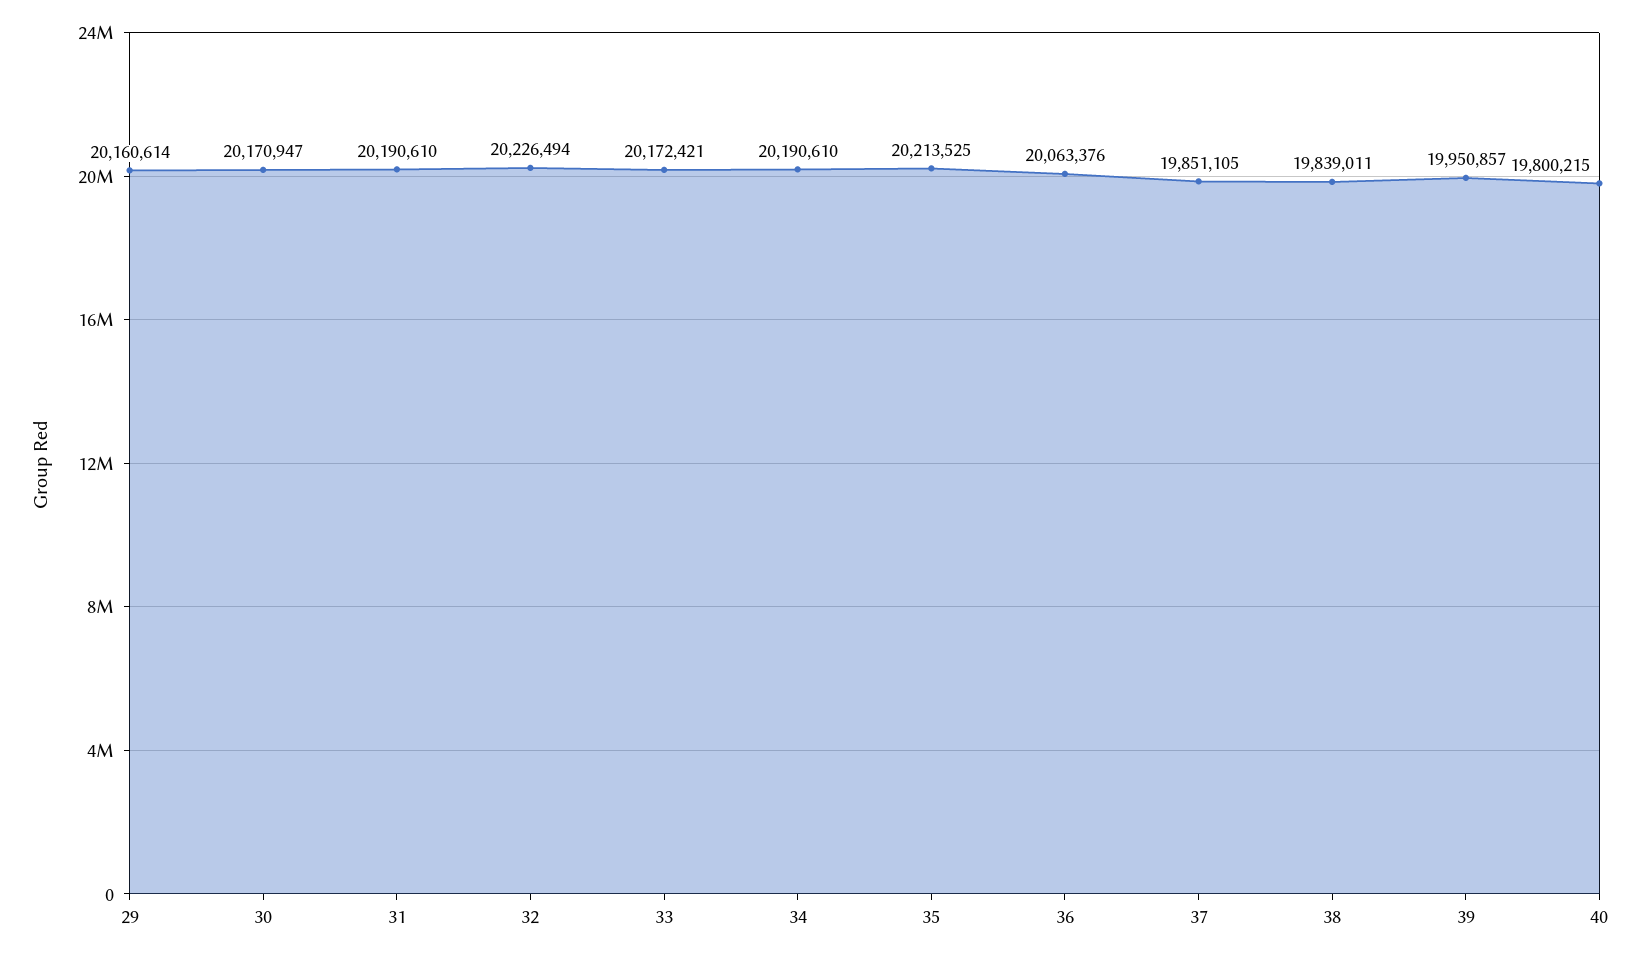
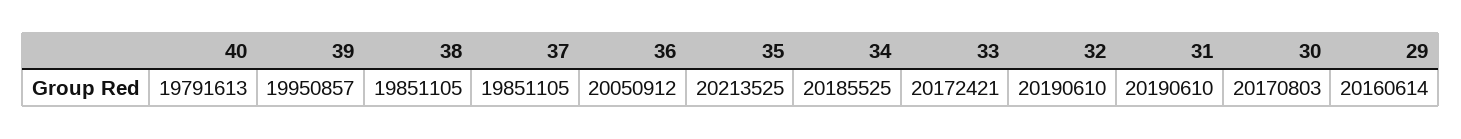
  {
    "29": 20160614,
-   "30": 20170947,
+   "30": 20170803,
    "31": 20190610,
-   "32": 20226494,
+   "32": 20190610,
    "33": 20172421,
-   "34": 20190610,
+   "34": 20185525,
    "35": 20213525,
-   "36": 20063376,
+   "36": 20050912,
    "37": 19851105,
-   "38": 19839011,
+   "38": 19851105,
    "39": 19950857,
-   "40": 19800215
+   "40": 19791613
  }

